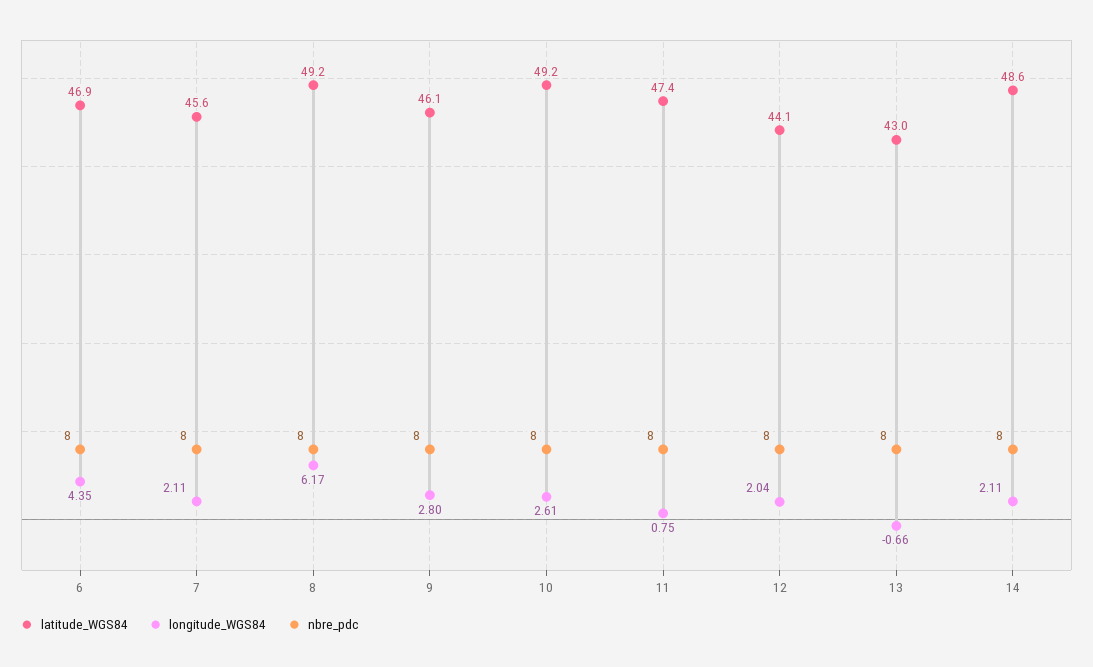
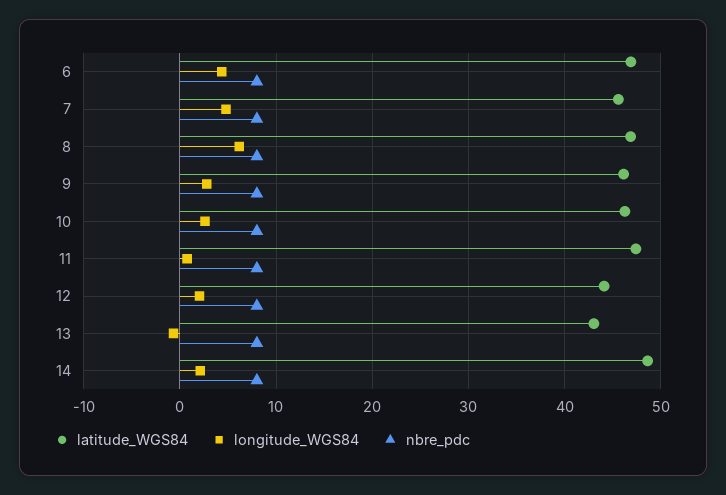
  {
    "latitude_WGS84": {
      "6": 46.9,
      "7": 45.6,
-     "8": 49.2,
+     "8": 47,
      "9": 46.1,
-     "10": 49.2,
+     "10": 46,
      "11": 47.4,
      "12": 44.1,
      "13": 43,
      "14": 48.6
    },
    "longitude_WGS84": {
      "6": 4.35,
-     "7": 2.11,
+     "7": 5,
      "8": 6.17,
      "9": 2.8,
      "10": 2.61,
      "11": 0.75,
      "12": 2.04,
      "13": -0.66,
      "14": 2.11
    },
    "nbre_pdc": {
      "6": 8,
      "7": 8,
      "8": 8,
      "9": 8,
      "10": 8,
      "11": 8,
      "12": 8,
      "13": 8,
      "14": 8
    }
  }

